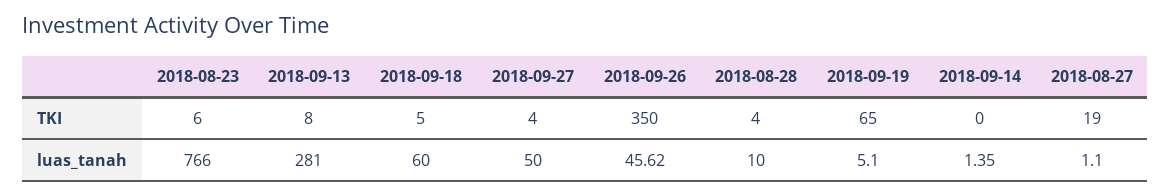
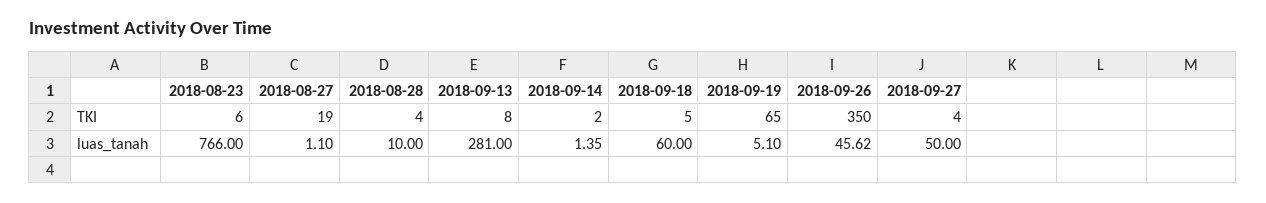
  {
    "2018-08-23": {
      "TKI": 6,
      "luas_tanah": 766
    },
    "2018-09-13": {
      "TKI": 8,
      "luas_tanah": 281
    },
    "2018-09-18": {
      "TKI": 5,
      "luas_tanah": 60
    },
    "2018-09-27": {
      "TKI": 4,
      "luas_tanah": 50
    },
    "2018-09-26": {
      "TKI": 350,
      "luas_tanah": 45.62
    },
    "2018-08-28": {
      "TKI": 4,
      "luas_tanah": 10
    },
    "2018-09-19": {
      "TKI": 65,
      "luas_tanah": 5.1
    },
    "2018-09-14": {
-     "TKI": 0,
+     "TKI": 2,
      "luas_tanah": 1.35
    },
    "2018-08-27": {
      "TKI": 19,
      "luas_tanah": 1.1
    }
  }

